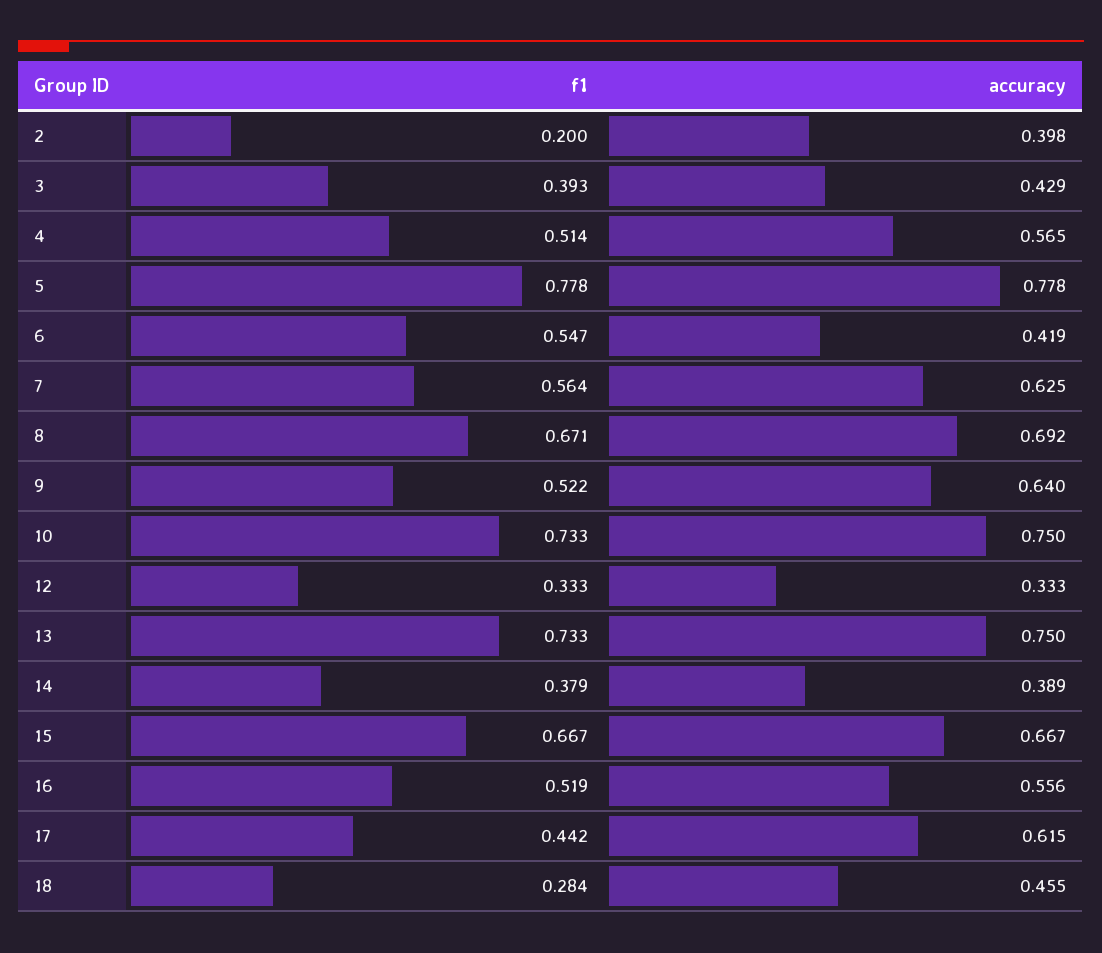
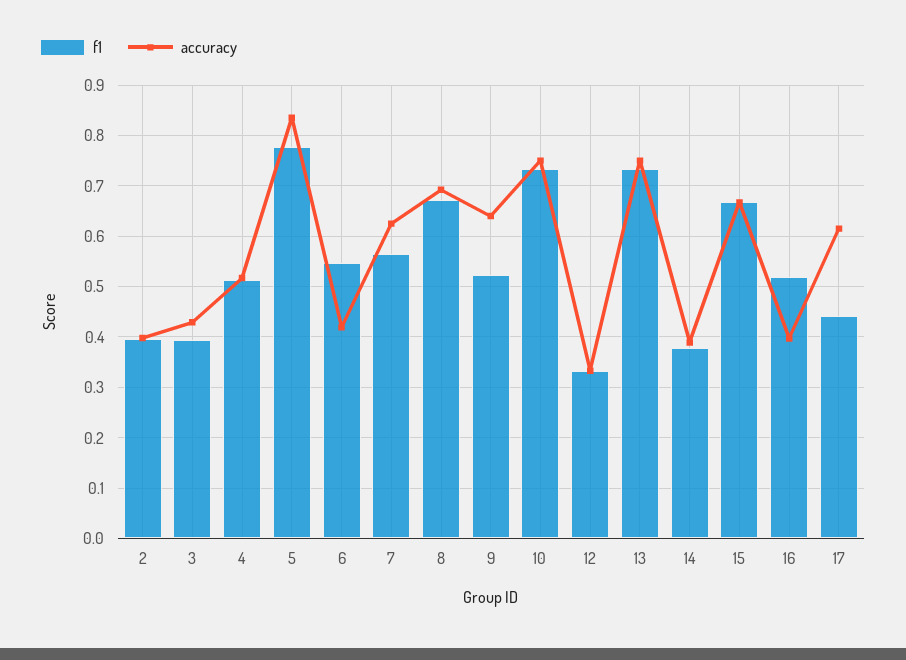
  {
    "f1": {
-     "2": 0.2,
+     "2": 0.4,
      "3": 0.393,
      "4": 0.514,
      "5": 0.778,
      "6": 0.547,
      "7": 0.564,
      "8": 0.671,
      "9": 0.522,
      "10": 0.733,
      "12": 0.333,
      "13": 0.733,
      "14": 0.379,
      "15": 0.667,
      "16": 0.519,
-     "17": 0.442,
+     "17": 0.442
-     "18": 0.284
    },
    "accuracy": {
      "2": 0.398,
      "3": 0.429,
-     "4": 0.565,
+     "4": 0.52,
-     "5": 0.778,
+     "5": 0.84,
      "6": 0.419,
      "7": 0.625,
      "8": 0.692,
      "9": 0.64,
      "10": 0.75,
      "12": 0.333,
      "13": 0.75,
      "14": 0.389,
      "15": 0.667,
-     "16": 0.556,
+     "16": 0.4,
-     "17": 0.615,
+     "17": 0.615
-     "18": 0.455
    }
  }

